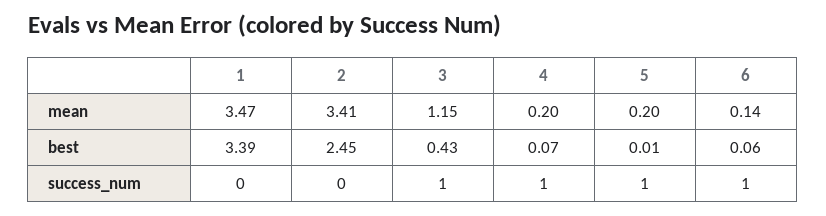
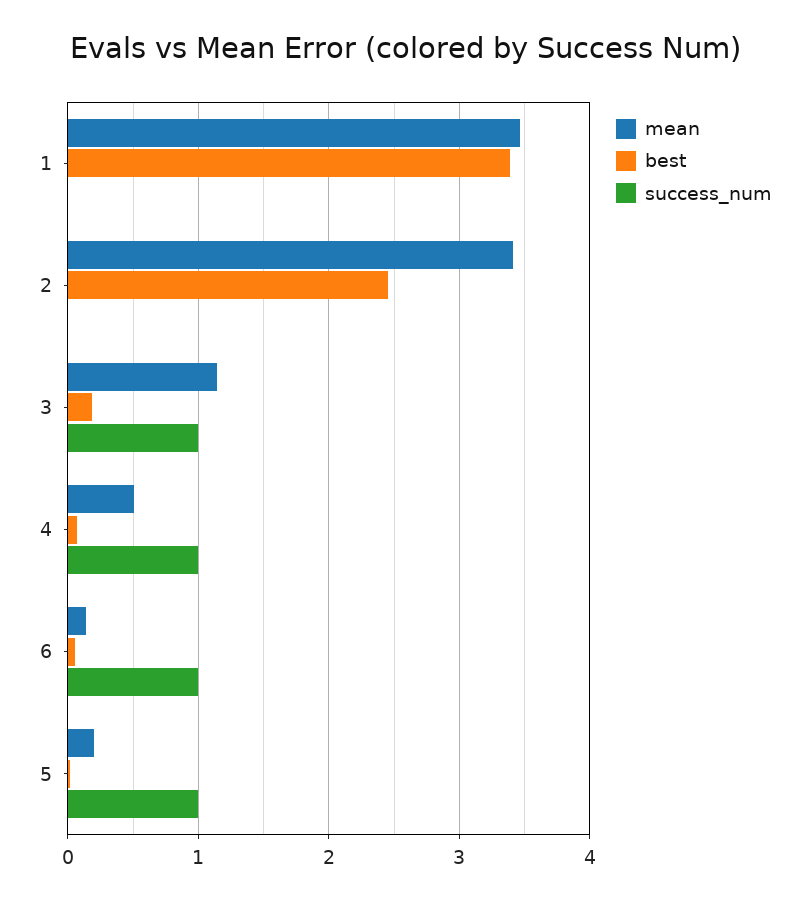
  {
    "mean": {
      "1": 3.47,
      "2": 3.41,
      "3": 1.15,
-     "4": 0.2,
+     "4": 0.5,
      "5": 0.2,
      "6": 0.14
    },
    "best": {
      "1": 3.39,
      "2": 2.45,
-     "3": 0.43,
+     "3": 0.2,
      "4": 0.07,
      "5": 0.01,
      "6": 0.06
    },
    "success_num": {
      "1": 0,
      "2": 0,
      "3": 1,
      "4": 1,
      "5": 1,
      "6": 1
    }
  }

